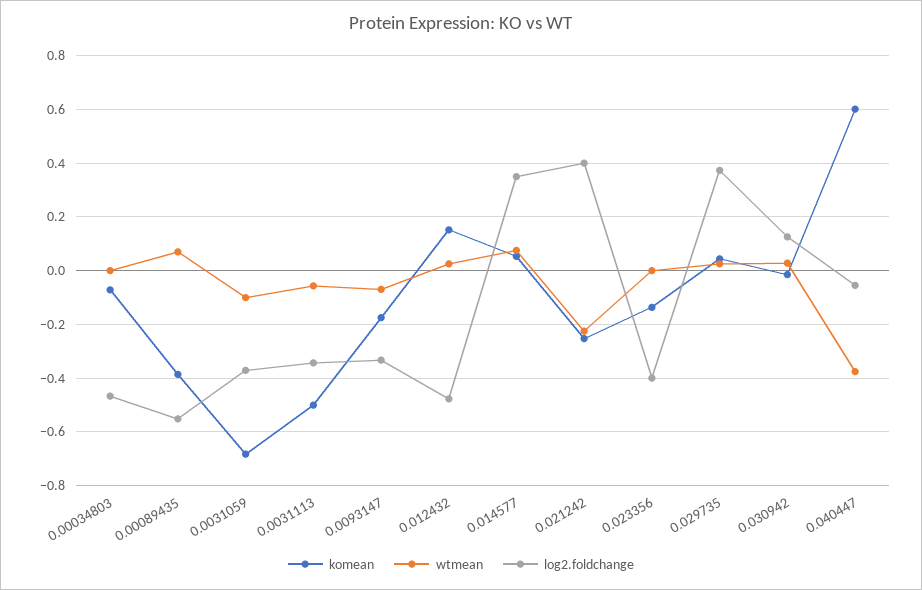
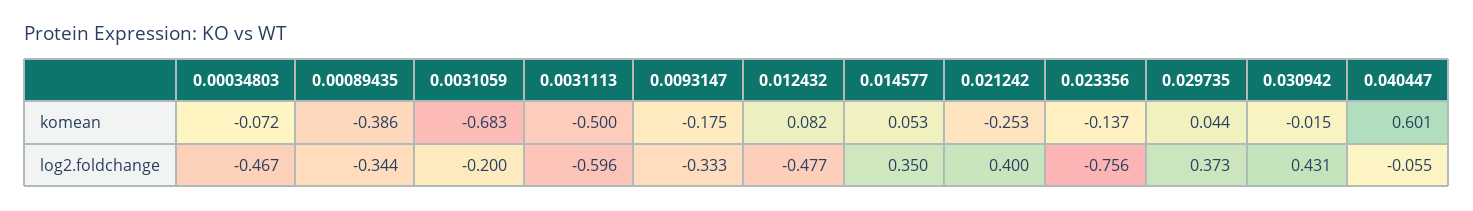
  {
    "komean": {
      "0.00034803": -0.072,
      "0.00089435": -0.386,
      "0.0031059": -0.683,
      "0.0031113": -0.5,
      "0.0093147": -0.175,
-     "0.012432": 0.15,
+     "0.012432": 0.082,
      "0.014577": 0.053,
      "0.021242": -0.253,
      "0.023356": -0.137,
      "0.029735": 0.044,
      "0.030942": -0.015,
      "0.040447": 0.601
    },
-   "wtmean": {
-     "0.00034803": 0,
-     "0.00089435": 0.075,
-     "0.0031059": -0.1,
-     "0.0031113": -0.05,
-     "0.0093147": -0.075,
-     "0.012432": 0.025,
-     "0.014577": 0.075,
-     "0.021242": -0.225,
-     "0.023356": 0,
-     "0.029735": 0.025,
-     "0.030942": 0.025,
-     "0.040447": -0.375
-   },
    "log2.foldchange": {
      "0.00034803": -0.467,
-     "0.00089435": -0.55,
+     "0.00089435": -0.344,
-     "0.0031059": -0.375,
+     "0.0031059": -0.2,
-     "0.0031113": -0.35,
+     "0.0031113": -0.596,
      "0.0093147": -0.333,
      "0.012432": -0.477,
      "0.014577": 0.35,
      "0.021242": 0.4,
-     "0.023356": -0.4,
+     "0.023356": -0.756,
      "0.029735": 0.373,
-     "0.030942": 0.125,
+     "0.030942": 0.431,
      "0.040447": -0.055
    }
  }

